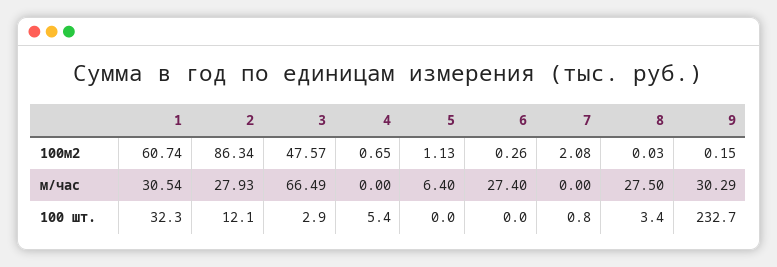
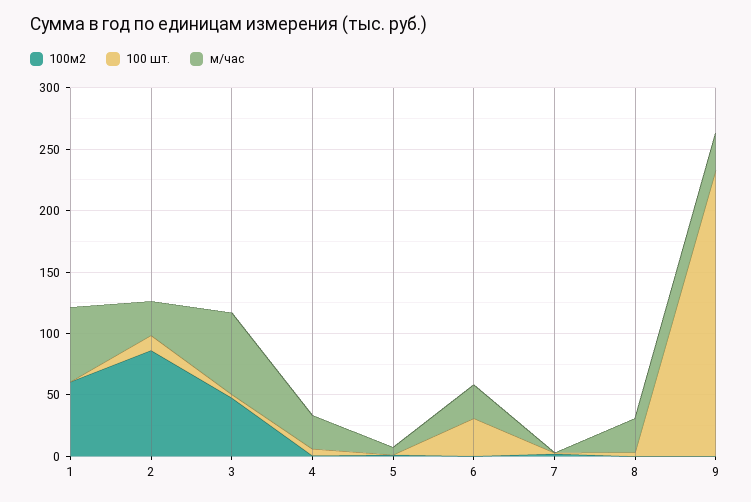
  {
    "100м2": {
      "1": 60.74,
      "2": 86.34,
      "3": 47.57,
      "4": 0.65,
      "5": 1.13,
      "6": 0.26,
      "7": 2.08,
      "8": 0.03,
      "9": 0.15
    },
    "м/час": {
-     "1": 30.54,
+     "1": 60,
      "2": 27.93,
      "3": 66.49,
-     "4": 0,
+     "4": 30,
      "5": 6.4,
      "6": 27.4,
      "7": 0,
      "8": 27.5,
      "9": 30.29
    },
    "100 шт.": {
-     "1": 32.3,
+     "1": 0,
      "2": 12.1,
      "3": 2.9,
      "4": 5.4,
      "5": 0,
-     "6": 0,
+     "6": 30,
      "7": 0.8,
      "8": 3.4,
      "9": 232.7
    }
  }

